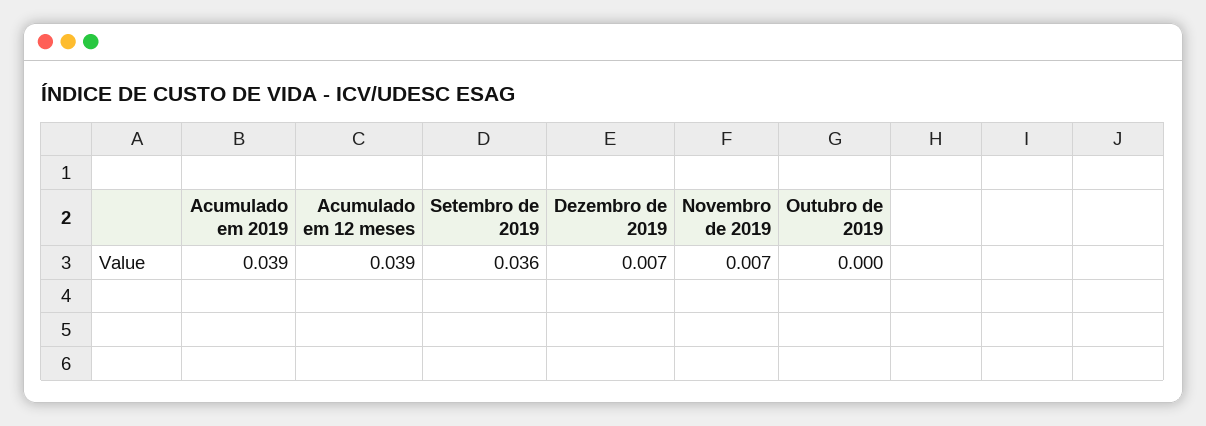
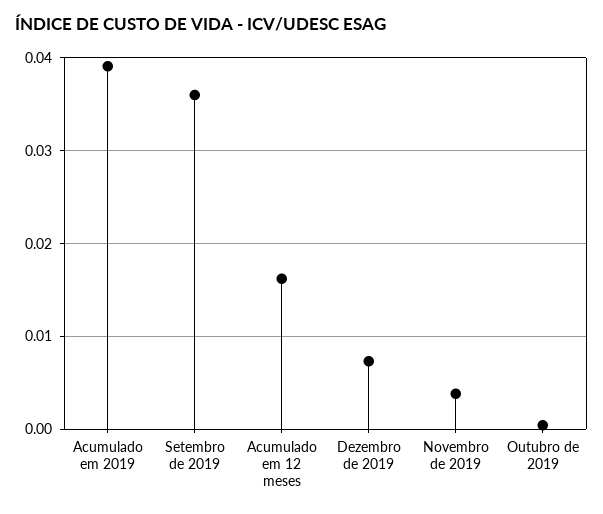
  {
    "Acumulado em 2019": 0.039,
-   "Acumulado em 12 meses": 0.039,
+   "Acumulado em 12 meses": 0.016,
    "Setembro de 2019": 0.036,
    "Dezembro de 2019": 0.007,
-   "Novembro de 2019": 0.007,
+   "Novembro de 2019": 0.004,
    "Outubro de 2019": 0
  }

